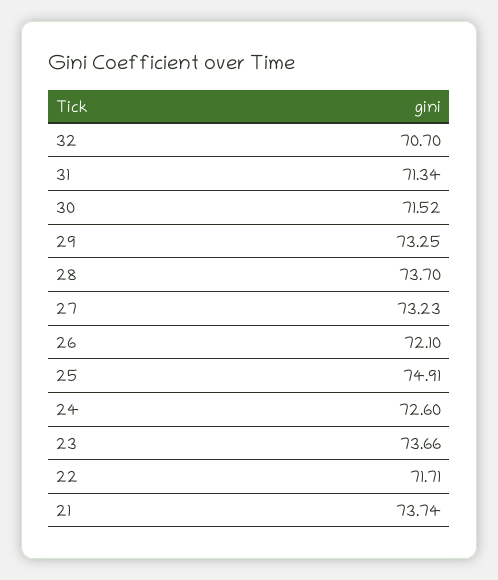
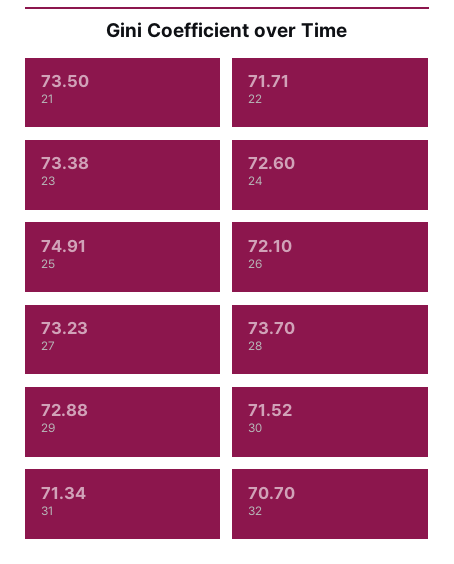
  {
    "32": 70.7,
    "31": 71.34,
    "30": 71.52,
-   "29": 73.25,
+   "29": 72.88,
    "28": 73.7,
    "27": 73.23,
    "26": 72.1,
    "25": 74.91,
    "24": 72.6,
-   "23": 73.66,
+   "23": 73.38,
    "22": 71.71,
-   "21": 73.74
+   "21": 73.5
  }

